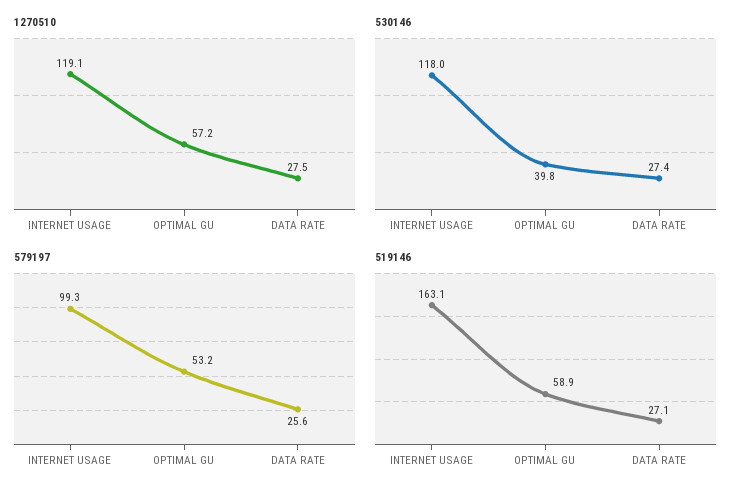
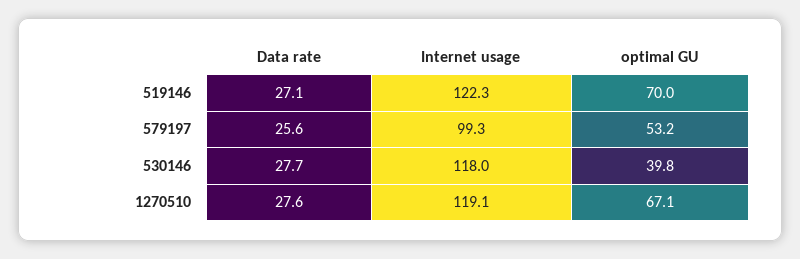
  {
    "1270510": {
      "INTERNET USAGE": 119.1,
-     "OPTIMAL GU": 57.2,
+     "OPTIMAL GU": 67.1,
-     "DATA RATE": 27.5
+     "DATA RATE": 27.6
    },
    "530146": {
      "INTERNET USAGE": 118,
      "OPTIMAL GU": 39.8,
-     "DATA RATE": 27.4
+     "DATA RATE": 27.7
    },
    "579197": {
      "INTERNET USAGE": 99.3,
      "OPTIMAL GU": 53.2,
      "DATA RATE": 25.6
    },
    "519146": {
-     "INTERNET USAGE": 163.1,
+     "INTERNET USAGE": 122.3,
-     "OPTIMAL GU": 58.9,
+     "OPTIMAL GU": 70,
      "DATA RATE": 27.1
    }
  }

